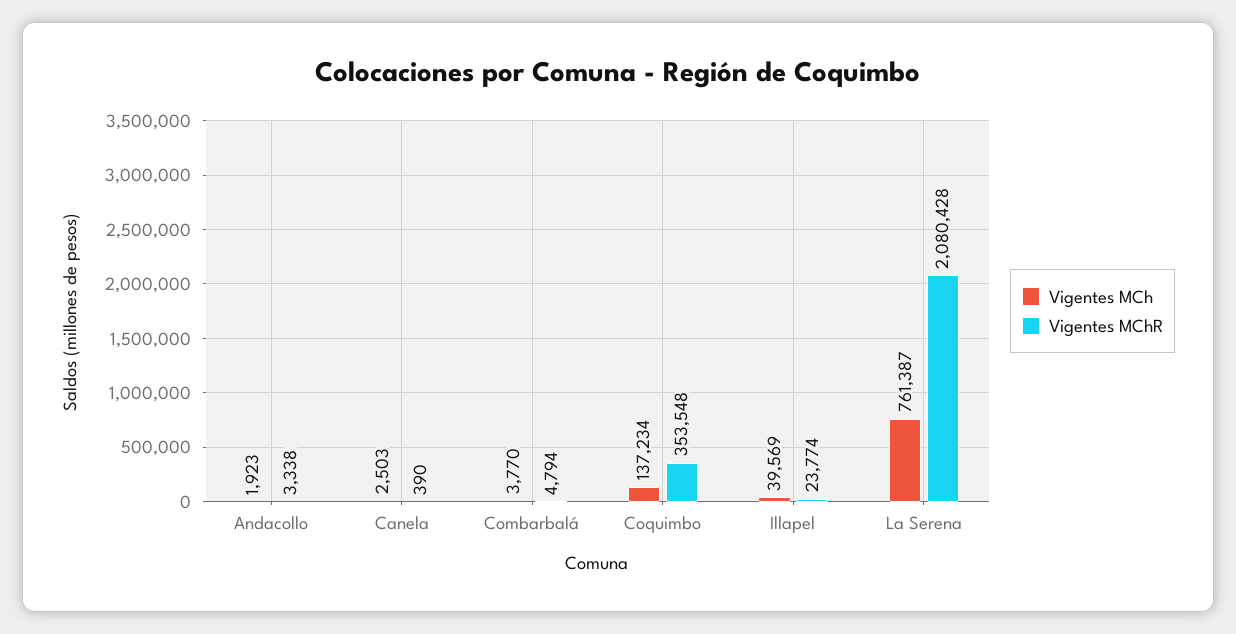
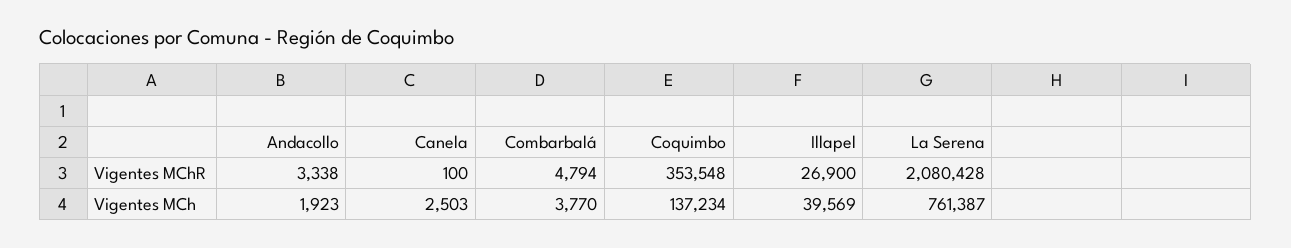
  {
    "Vigentes MCh": {
      "Andacollo": 1923,
      "Canela": 2503,
      "Combarbalá": 3770,
      "Coquimbo": 137234,
      "Illapel": 39569,
      "La Serena": 761387
    },
    "Vigentes MChR": {
      "Andacollo": 3338,
-     "Canela": 390,
+     "Canela": 100,
      "Combarbalá": 4794,
      "Coquimbo": 353548,
-     "Illapel": 23774,
+     "Illapel": 26900,
      "La Serena": 2080428
    }
  }

